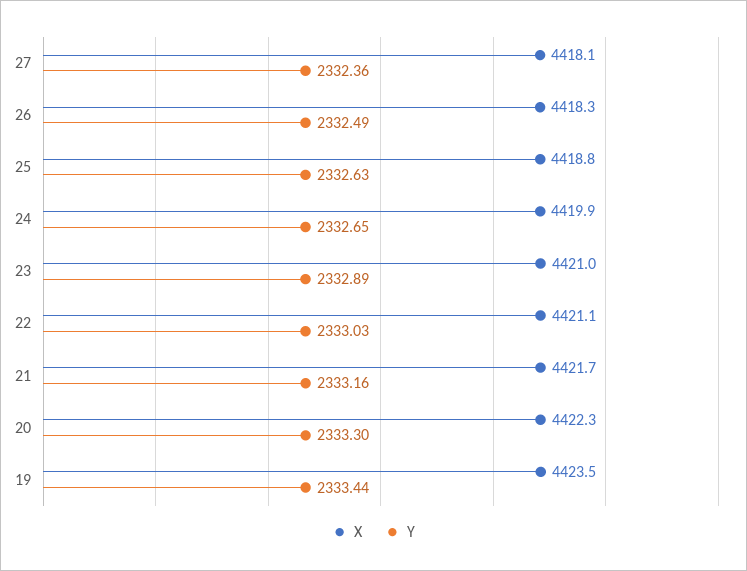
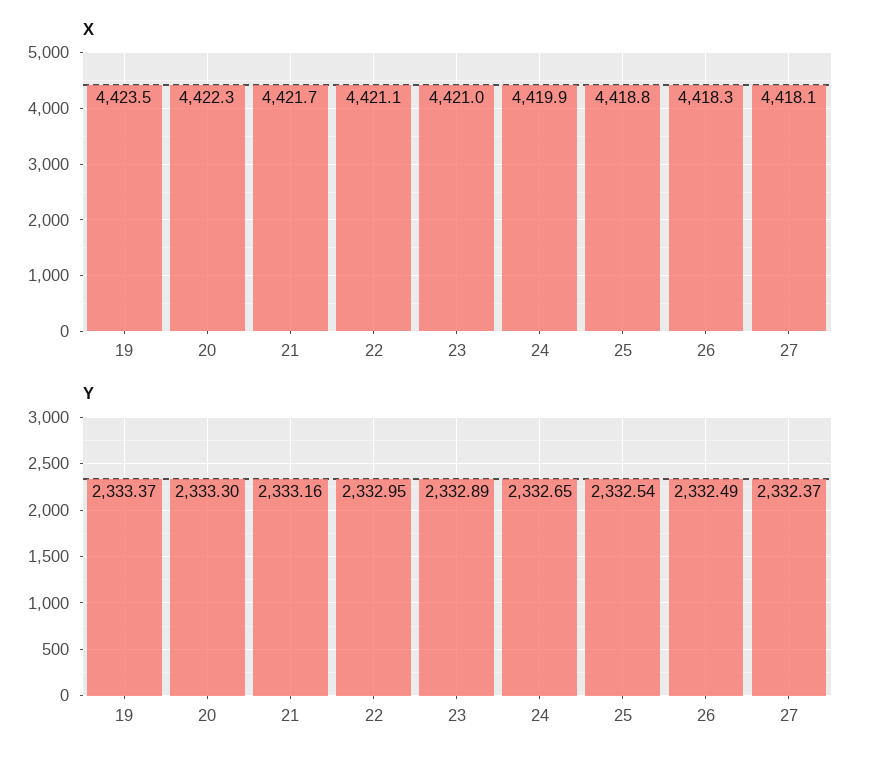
  {
    "X": {
      "27": 4418.1,
      "26": 4418.3,
      "25": 4418.8,
      "24": 4419.9,
      "23": 4421,
      "22": 4421.1,
      "21": 4421.7,
      "20": 4422.3,
      "19": 4423.5
    },
    "Y": {
-     "27": 2332.36,
+     "27": 2332.37,
      "26": 2332.49,
-     "25": 2332.63,
+     "25": 2332.54,
      "24": 2332.65,
      "23": 2332.89,
-     "22": 2333.03,
+     "22": 2332.95,
      "21": 2333.16,
      "20": 2333.3,
-     "19": 2333.44
+     "19": 2333.37
    }
  }

